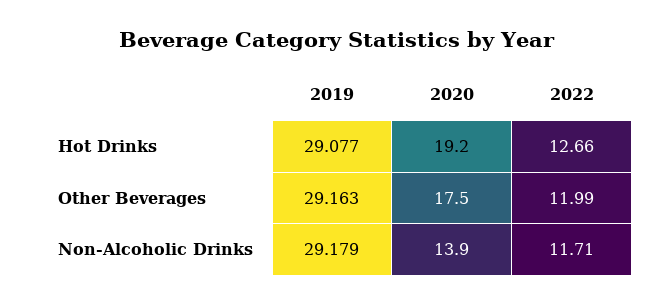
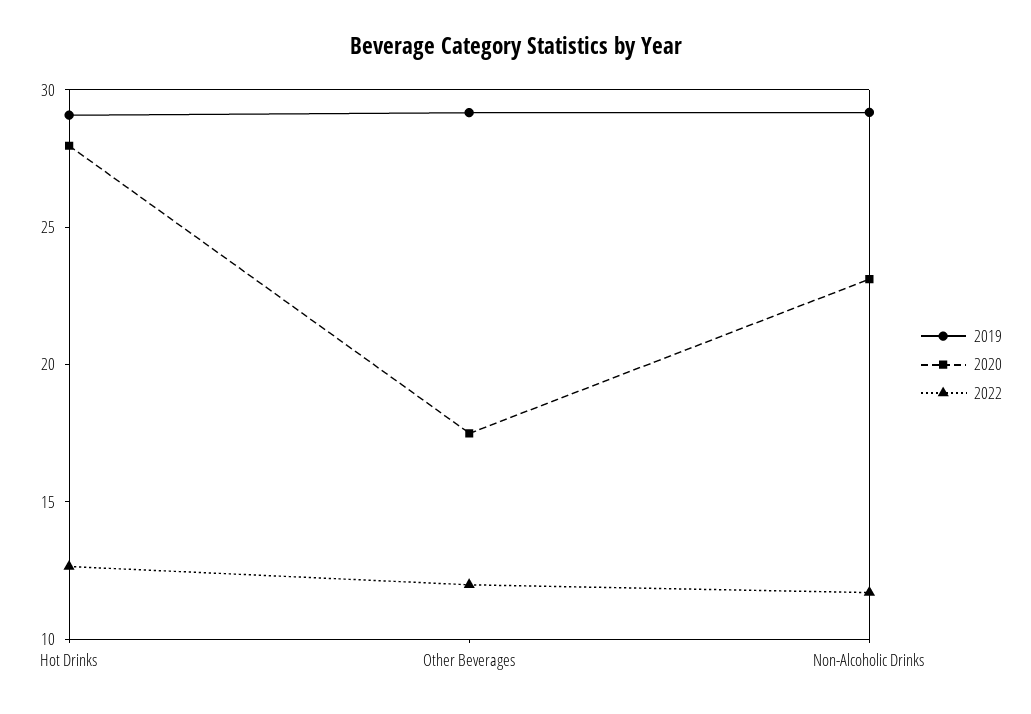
  {
    "2019": {
      "Hot Drinks": 29.077,
      "Other Beverages": 29.163,
      "Non-Alcoholic Drinks": 29.179
    },
    "2020": {
-     "Hot Drinks": 19.2,
+     "Hot Drinks": 28,
      "Other Beverages": 17.5,
-     "Non-Alcoholic Drinks": 13.9
+     "Non-Alcoholic Drinks": 23
    },
    "2022": {
      "Hot Drinks": 12.66,
      "Other Beverages": 11.99,
      "Non-Alcoholic Drinks": 11.71
    }
  }

